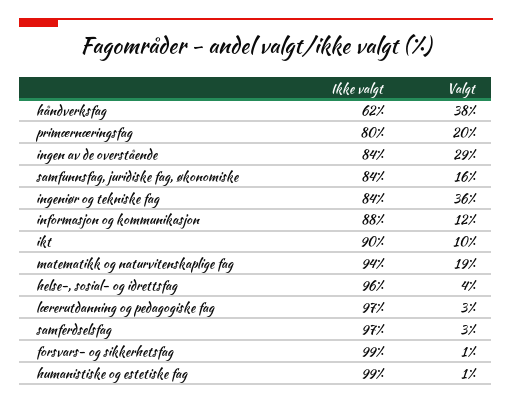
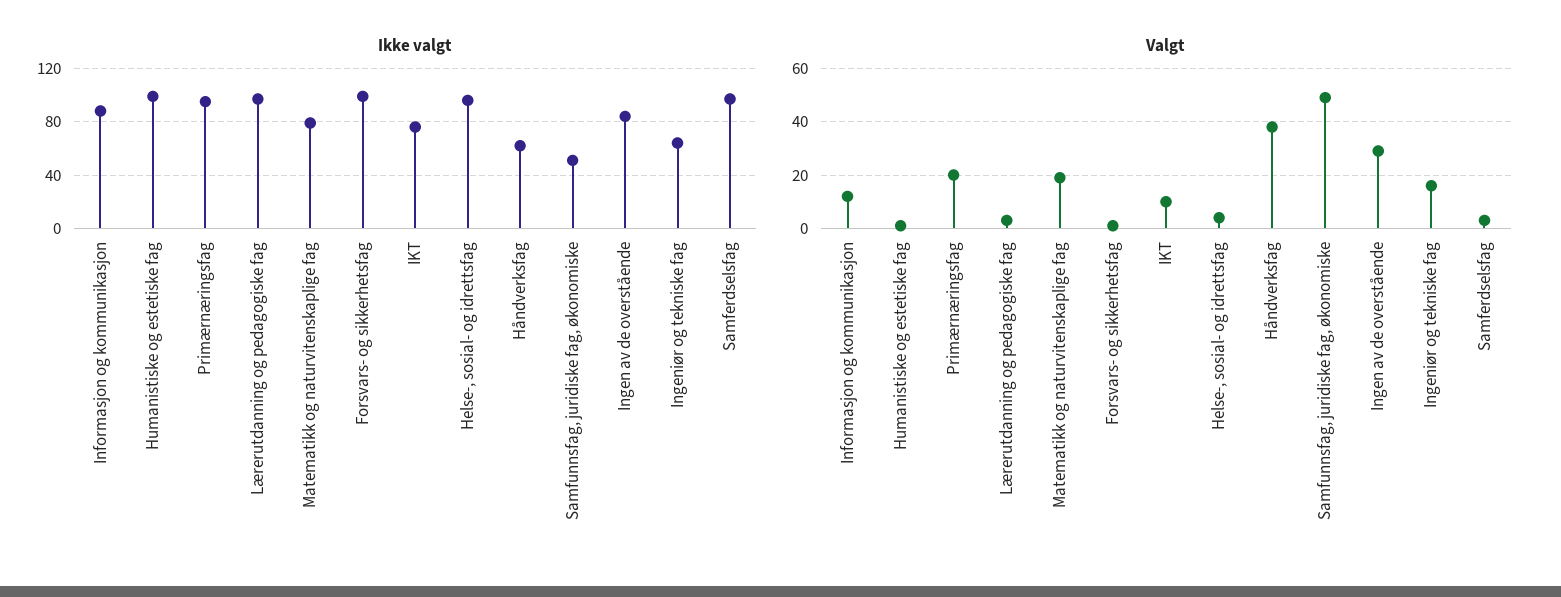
  {
    "Ikke valgt": {
      "håndverksfag": 62,
-     "primærnæringsfag": 80,
+     "primærnæringsfag": 95,
      "ingen av de overstående": 84,
-     "samfunnsfag, juridiske fag, økonomiske": 84,
+     "samfunnsfag, juridiske fag, økonomiske": 50,
-     "ingeniør og tekniske fag": 84,
+     "ingeniør og tekniske fag": 65,
      "informasjon og kommunikasjon": 88,
-     "ikt": 90,
+     "ikt": 75,
-     "matematikk og naturvitenskaplige fag": 94,
+     "matematikk og naturvitenskaplige fag": 80,
      "helse-, sosial- og idrettsfag": 96,
      "lærerutdanning og pedagogiske fag": 97,
      "samferdselsfag": 97,
      "forsvars- og sikkerhetsfag": 99,
      "humanistiske og estetiske fag": 99
    },
    "Valgt": {
      "håndverksfag": 38,
      "primærnæringsfag": 20,
      "ingen av de overstående": 29,
-     "samfunnsfag, juridiske fag, økonomiske": 16,
+     "samfunnsfag, juridiske fag, økonomiske": 50,
-     "ingeniør og tekniske fag": 36,
+     "ingeniør og tekniske fag": 15,
      "informasjon og kommunikasjon": 12,
      "ikt": 10,
      "matematikk og naturvitenskaplige fag": 19,
      "helse-, sosial- og idrettsfag": 4,
      "lærerutdanning og pedagogiske fag": 3,
      "samferdselsfag": 3,
      "forsvars- og sikkerhetsfag": 1,
      "humanistiske og estetiske fag": 1
    }
  }

